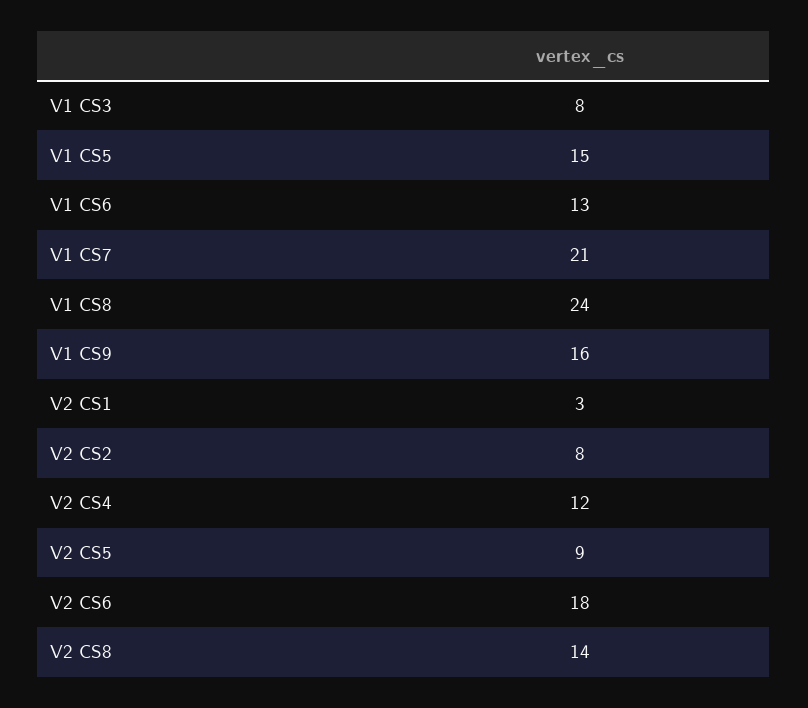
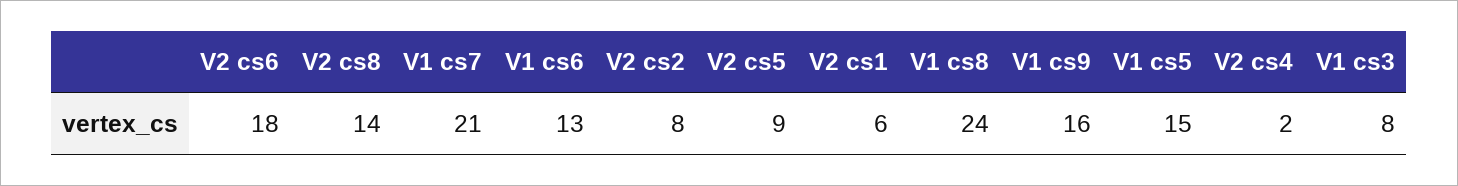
  {
    "V1 CS3": 8,
    "V1 CS5": 15,
    "V1 CS6": 13,
    "V1 CS7": 21,
    "V1 CS8": 24,
    "V1 CS9": 16,
-   "V2 CS1": 3,
+   "V2 CS1": 6,
    "V2 CS2": 8,
-   "V2 CS4": 12,
+   "V2 CS4": 2,
    "V2 CS5": 9,
    "V2 CS6": 18,
    "V2 CS8": 14
  }

